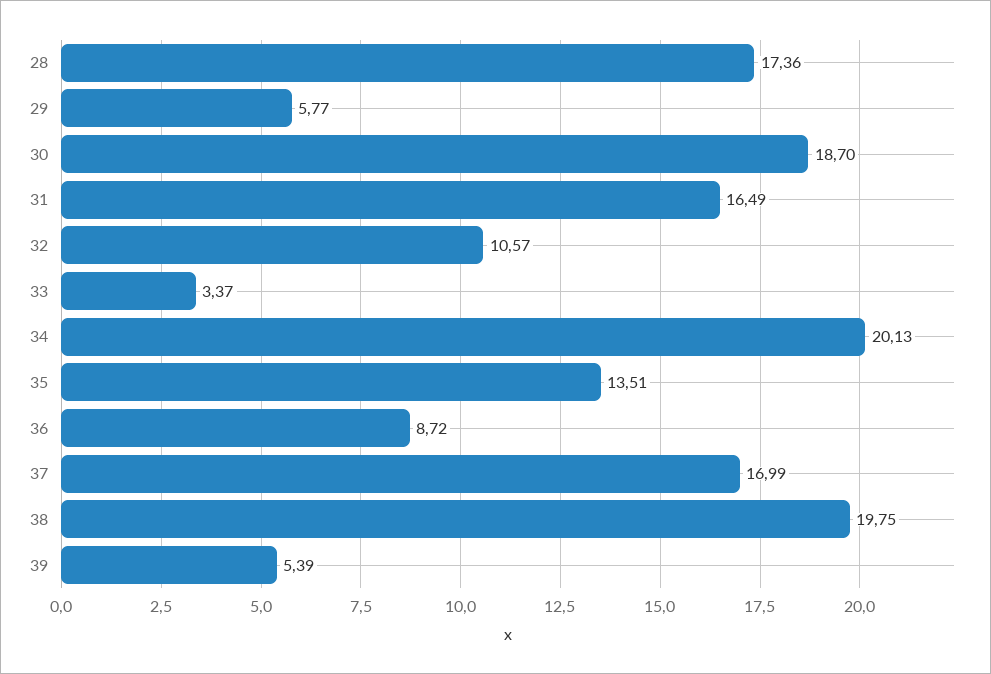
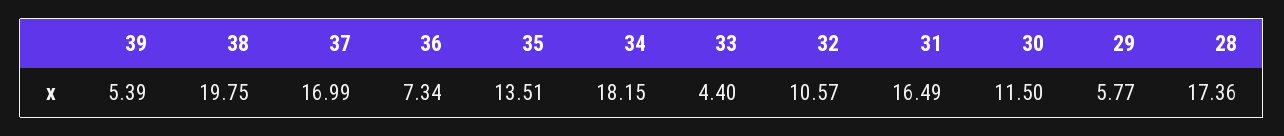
  {
    "28": 17.36,
    "29": 5.77,
-   "30": 18.7,
+   "30": 11.5,
    "31": 16.49,
    "32": 10.57,
-   "33": 3.37,
+   "33": 4.4,
-   "34": 20.13,
+   "34": 18.15,
    "35": 13.51,
-   "36": 8.72,
+   "36": 7.34,
    "37": 16.99,
    "38": 19.75,
    "39": 5.39
  }

